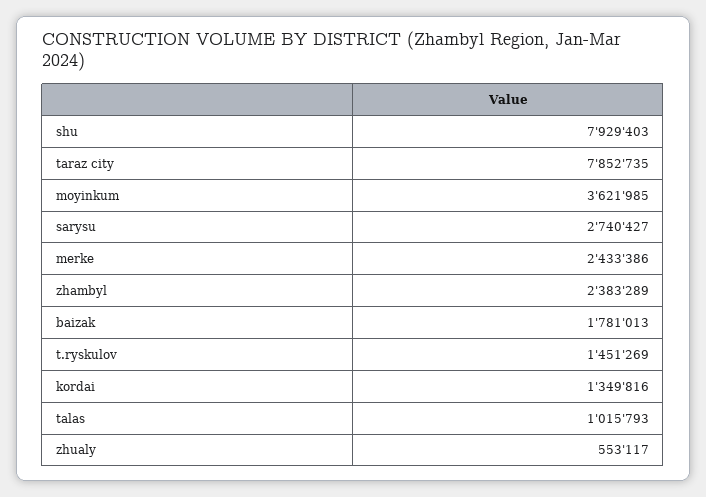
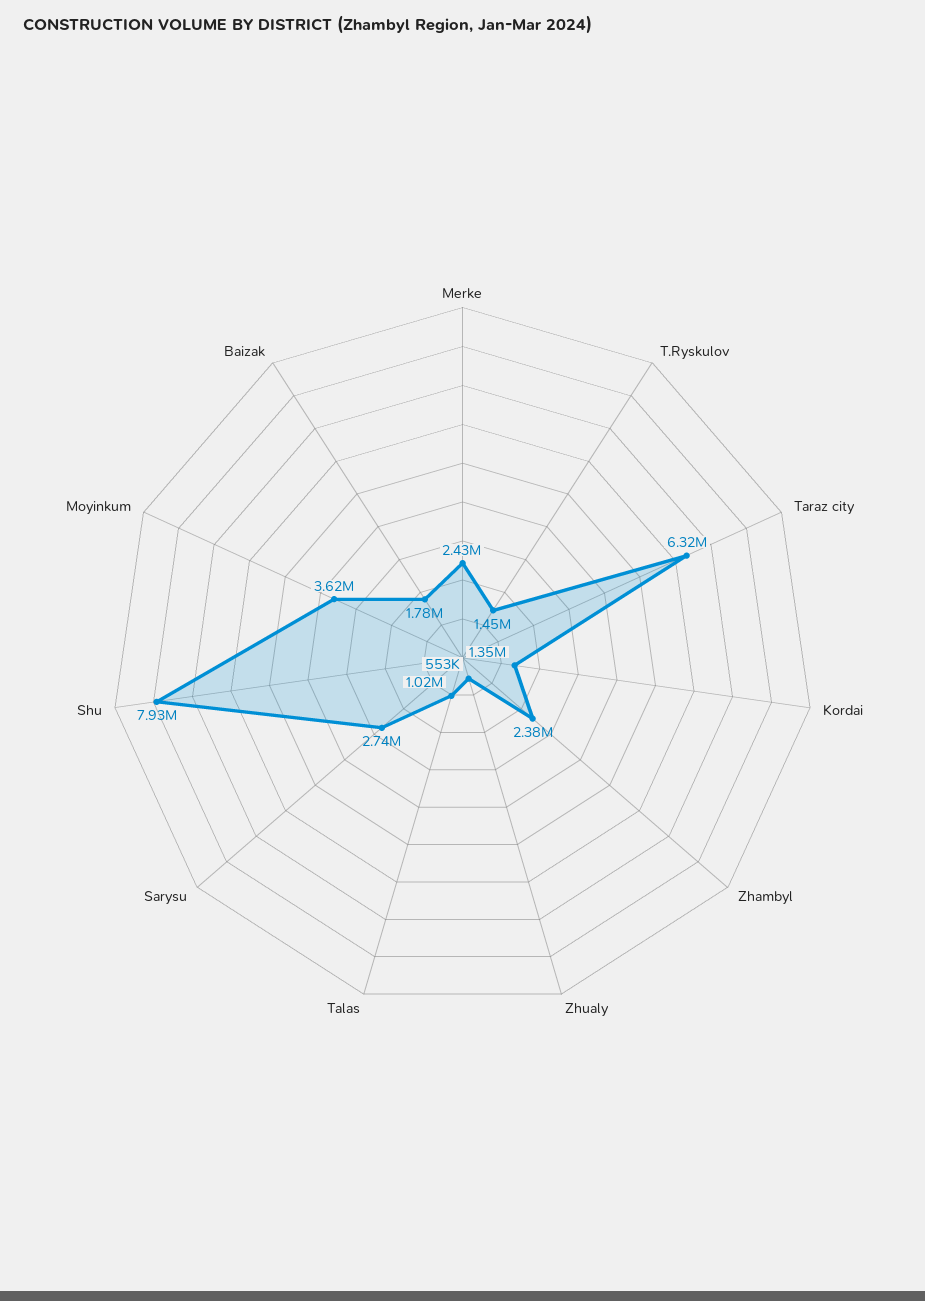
  {
    "shu": 7929403,
-   "taraz city": 7852735,
+   "taraz city": 6320000,
    "moyinkum": 3621985,
    "sarysu": 2740427,
    "merke": 2433386,
    "zhambyl": 2383289,
    "baizak": 1781013,
    "t.ryskulov": 1451269,
    "kordai": 1349816,
    "talas": 1015793,
    "zhualy": 553117
  }

